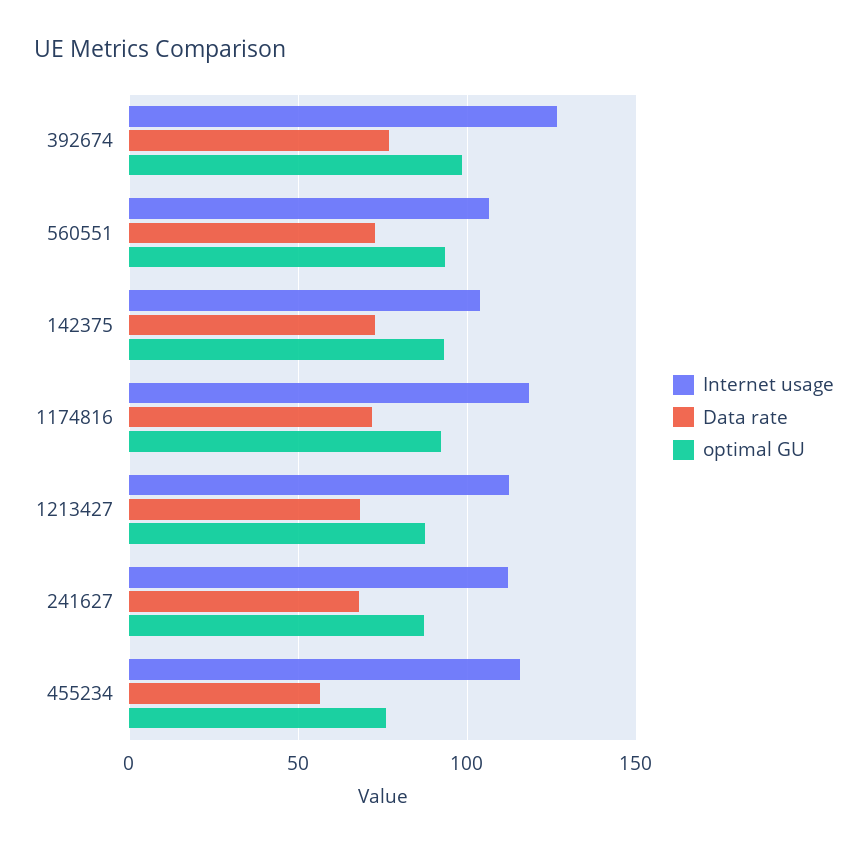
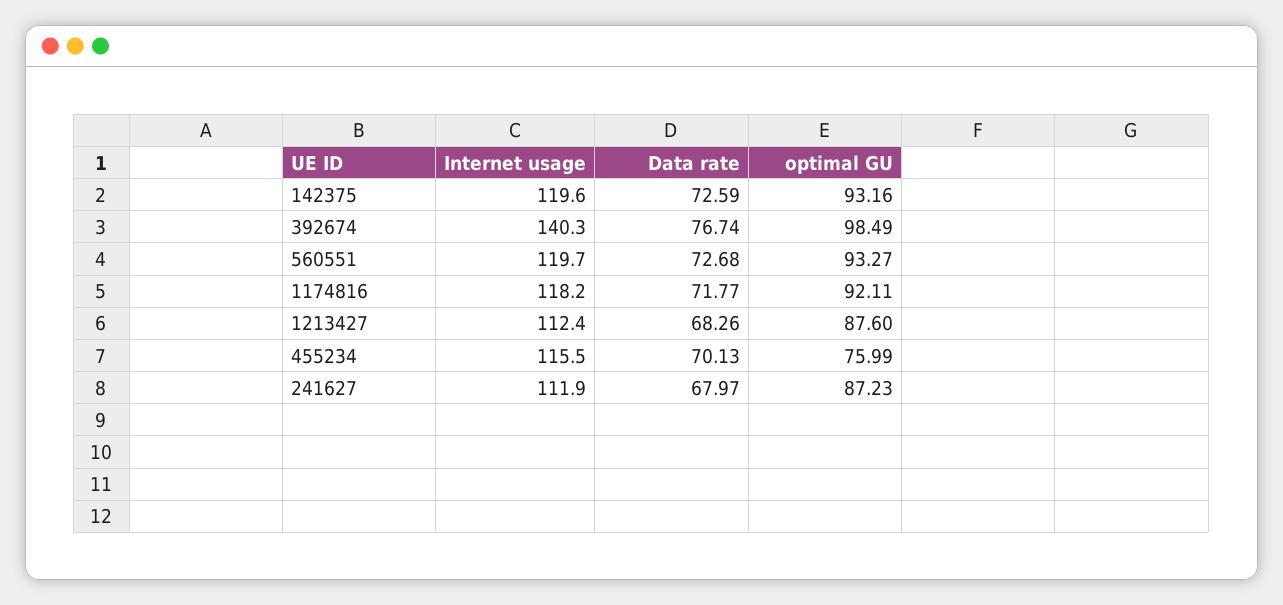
  {
    "Internet usage": {
-     "392674": 125,
+     "392674": 140.3,
-     "560551": 105,
+     "560551": 119.7,
-     "142375": 105,
+     "142375": 119.6,
      "1174816": 118.2,
      "1213427": 112.4,
      "241627": 111.9,
      "455234": 115.5
    },
    "Data rate": {
      "392674": 76.74,
      "560551": 72.68,
      "142375": 72.59,
      "1174816": 71.77,
      "1213427": 68.26,
      "241627": 67.97,
-     "455234": 55
+     "455234": 70.13
    },
    "optimal GU": {
      "392674": 98.49,
      "560551": 93.27,
      "142375": 93.16,
      "1174816": 92.11,
      "1213427": 87.6,
      "241627": 87.23,
      "455234": 75.99
    }
  }

